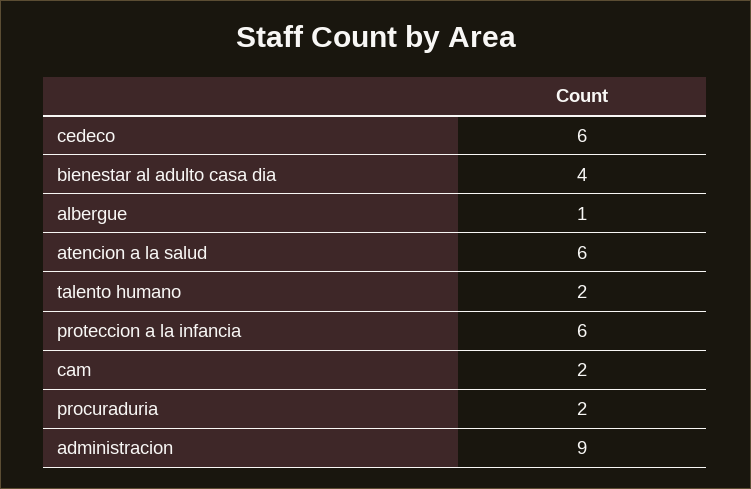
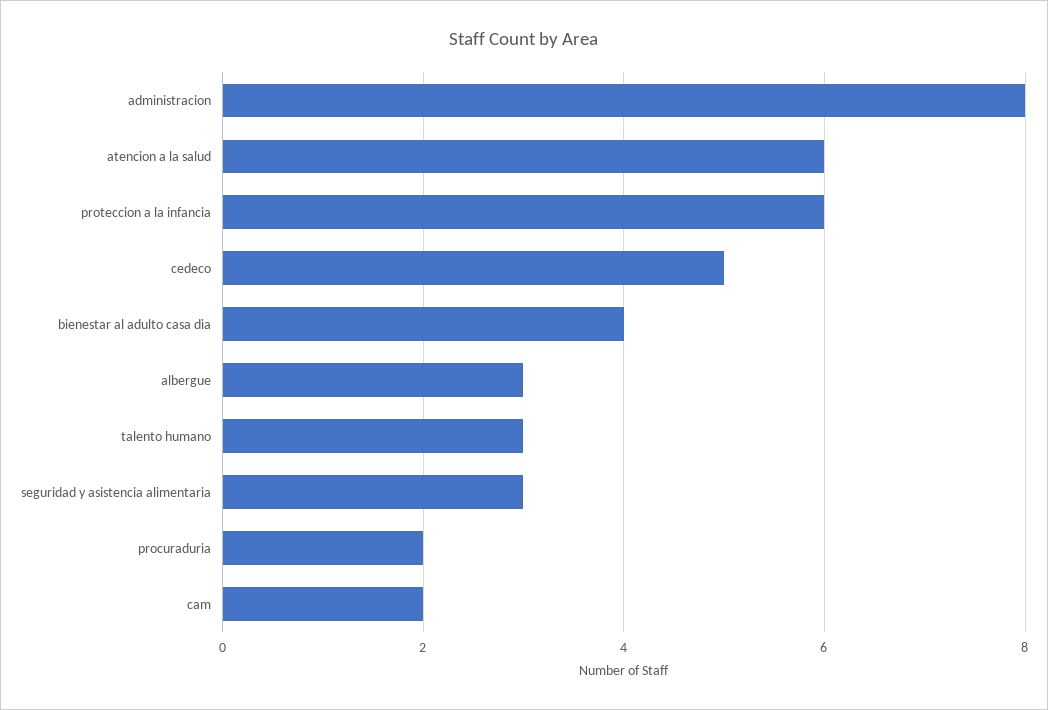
  {
-   "cedeco": 6,
+   "cedeco": 5,
    "bienestar al adulto casa dia": 4,
-   "albergue": 1,
+   "albergue": 3,
    "atencion a la salud": 6,
-   "talento humano": 2,
+   "talento humano": 3,
    "proteccion a la infancia": 6,
    "cam": 2,
    "procuraduria": 2,
-   "administracion": 9
+   "administracion": 8,
+   "seguridad y asistencia alimentaria": 3
  }

